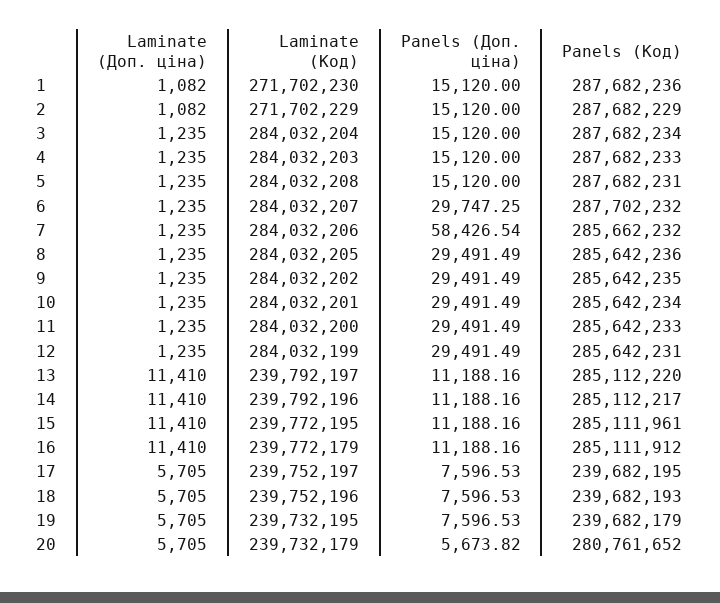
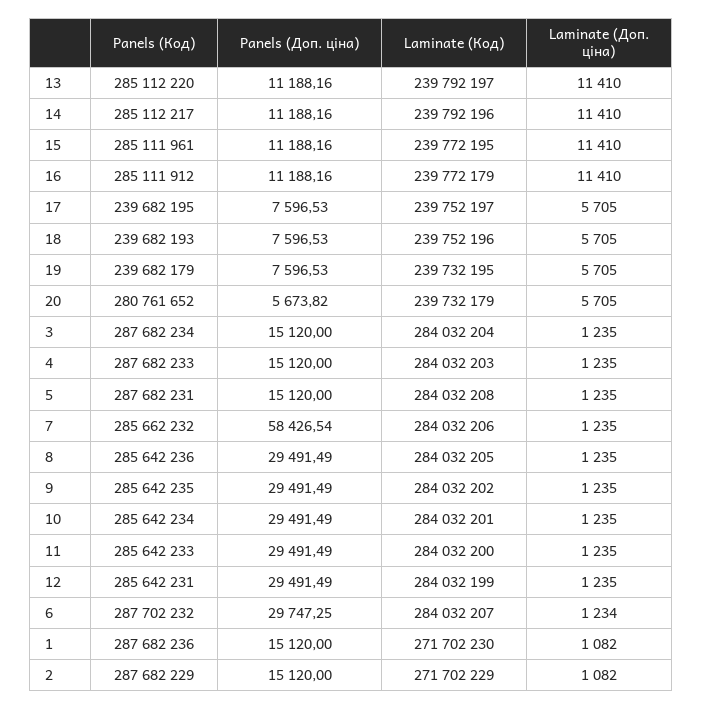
  {
    "Laminate (Доп. ціна)": {
      "1": 1082,
      "2": 1082,
      "3": 1235,
      "4": 1235,
      "5": 1235,
-     "6": 1235,
+     "6": 1234,
      "7": 1235,
      "8": 1235,
      "9": 1235,
      "10": 1235,
      "11": 1235,
      "12": 1235,
      "13": 11410,
      "14": 11410,
      "15": 11410,
      "16": 11410,
      "17": 5705,
      "18": 5705,
      "19": 5705,
      "20": 5705
    },
    "Laminate (Код)": {
      "1": 271702230,
      "2": 271702229,
      "3": 284032204,
      "4": 284032203,
      "5": 284032208,
      "6": 284032207,
      "7": 284032206,
      "8": 284032205,
      "9": 284032202,
      "10": 284032201,
      "11": 284032200,
      "12": 284032199,
      "13": 239792197,
      "14": 239792196,
      "15": 239772195,
      "16": 239772179,
      "17": 239752197,
      "18": 239752196,
      "19": 239732195,
      "20": 239732179
    },
    "Panels (Доп. ціна)": {
      "1": 15120,
      "2": 15120,
      "3": 15120,
      "4": 15120,
      "5": 15120,
      "6": 29747.25,
      "7": 58426.54,
      "8": 29491.49,
      "9": 29491.49,
      "10": 29491.49,
      "11": 29491.49,
      "12": 29491.49,
      "13": 11188.16,
      "14": 11188.16,
      "15": 11188.16,
      "16": 11188.16,
      "17": 7596.53,
      "18": 7596.53,
      "19": 7596.53,
      "20": 5673.82
    },
    "Panels (Код)": {
      "1": 287682236,
      "2": 287682229,
      "3": 287682234,
      "4": 287682233,
      "5": 287682231,
      "6": 287702232,
      "7": 285662232,
      "8": 285642236,
      "9": 285642235,
      "10": 285642234,
      "11": 285642233,
      "12": 285642231,
      "13": 285112220,
      "14": 285112217,
      "15": 285111961,
      "16": 285111912,
      "17": 239682195,
      "18": 239682193,
      "19": 239682179,
      "20": 280761652
    }
  }

